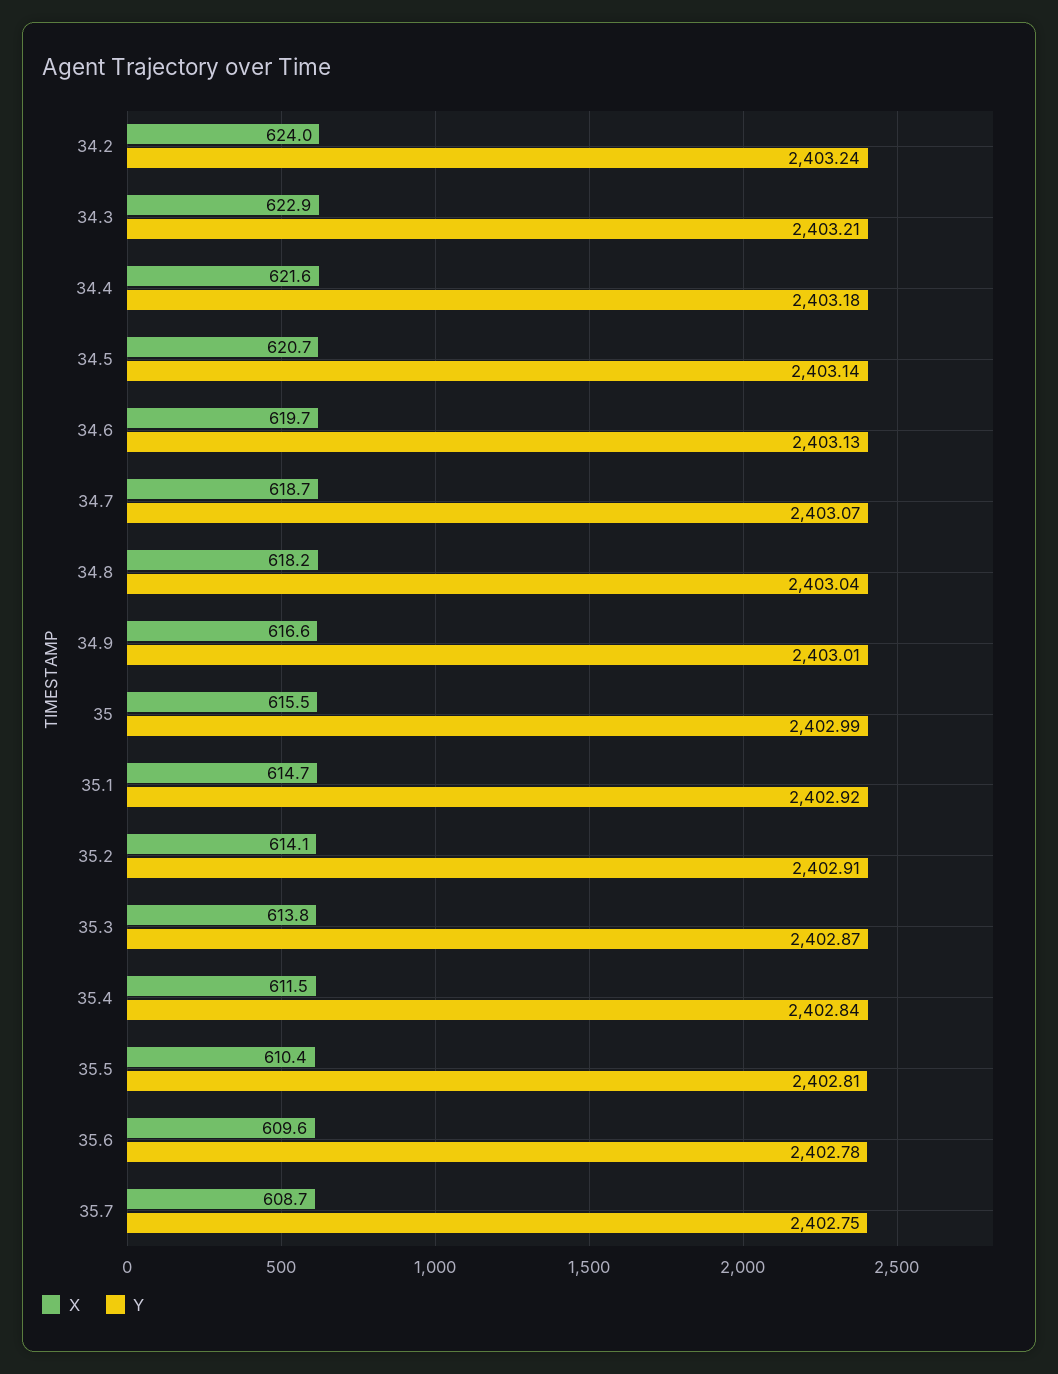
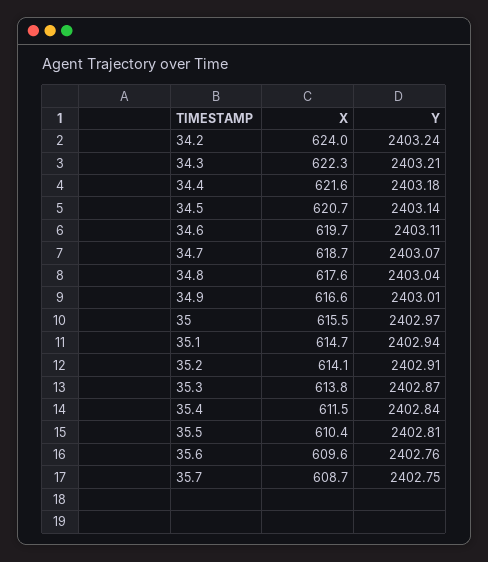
  {
    "X": {
      "34.2": 624,
-     "34.3": 622.9,
+     "34.3": 622.3,
      "34.4": 621.6,
      "34.5": 620.7,
      "34.6": 619.7,
      "34.7": 618.7,
-     "34.8": 618.2,
+     "34.8": 617.6,
      "34.9": 616.6,
      "35": 615.5,
      "35.1": 614.7,
      "35.2": 614.1,
      "35.3": 613.8,
      "35.4": 611.5,
      "35.5": 610.4,
      "35.6": 609.6,
      "35.7": 608.7
    },
    "Y": {
      "34.2": 2403.24,
      "34.3": 2403.21,
      "34.4": 2403.18,
      "34.5": 2403.14,
-     "34.6": 2403.13,
+     "34.6": 2403.11,
      "34.7": 2403.07,
      "34.8": 2403.04,
      "34.9": 2403.01,
-     "35": 2402.99,
+     "35": 2402.97,
-     "35.1": 2402.92,
+     "35.1": 2402.94,
      "35.2": 2402.91,
      "35.3": 2402.87,
      "35.4": 2402.84,
      "35.5": 2402.81,
-     "35.6": 2402.78,
+     "35.6": 2402.76,
      "35.7": 2402.75
    }
  }

